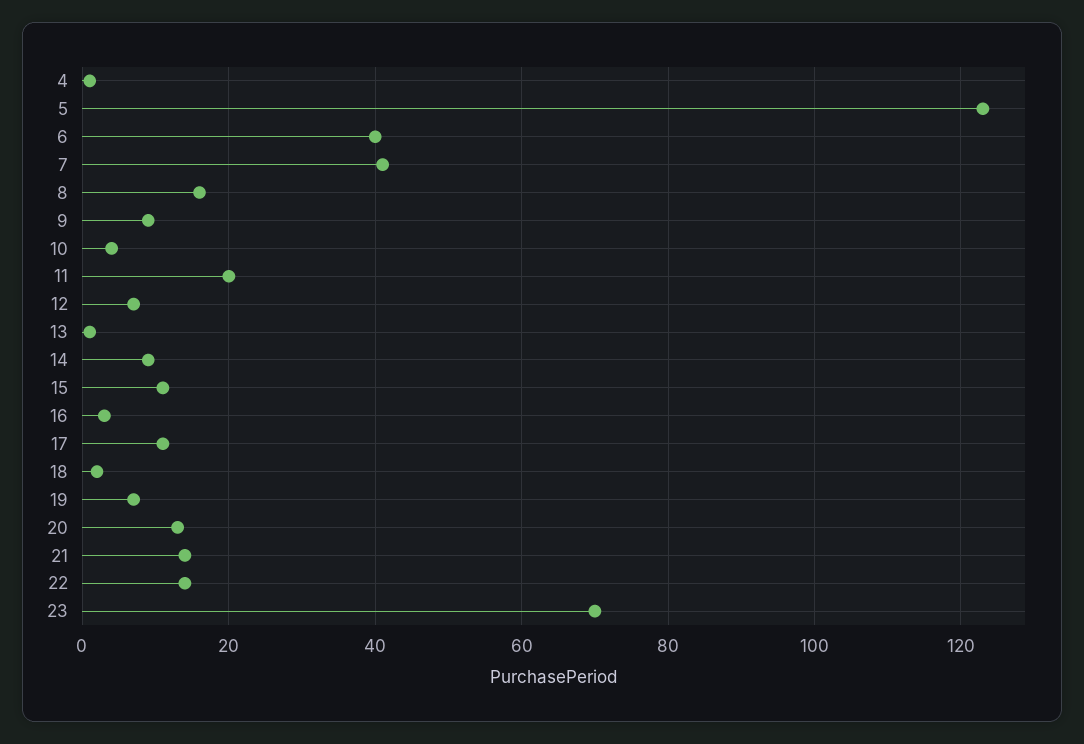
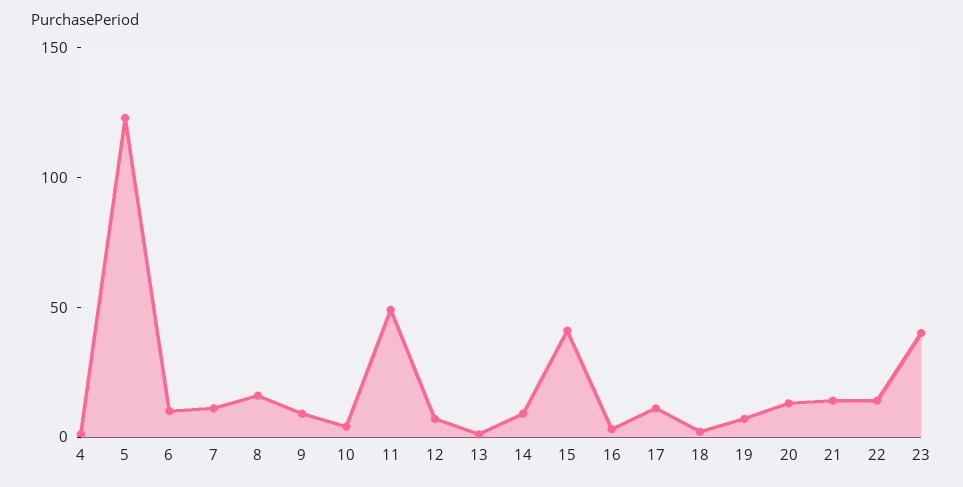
  {
    "4": 0,
    "5": 125,
-   "6": 40,
+   "6": 10,
-   "7": 40,
+   "7": 10,
    "8": 15,
    "9": 10,
    "10": 5,
-   "11": 20,
+   "11": 50,
    "12": 5,
    "13": 0,
    "14": 10,
-   "15": 10,
+   "15": 40,
    "16": 5,
    "17": 10,
    "18": 0,
    "19": 5,
    "20": 15,
    "21": 15,
    "22": 15,
-   "23": 70
+   "23": 40
  }

